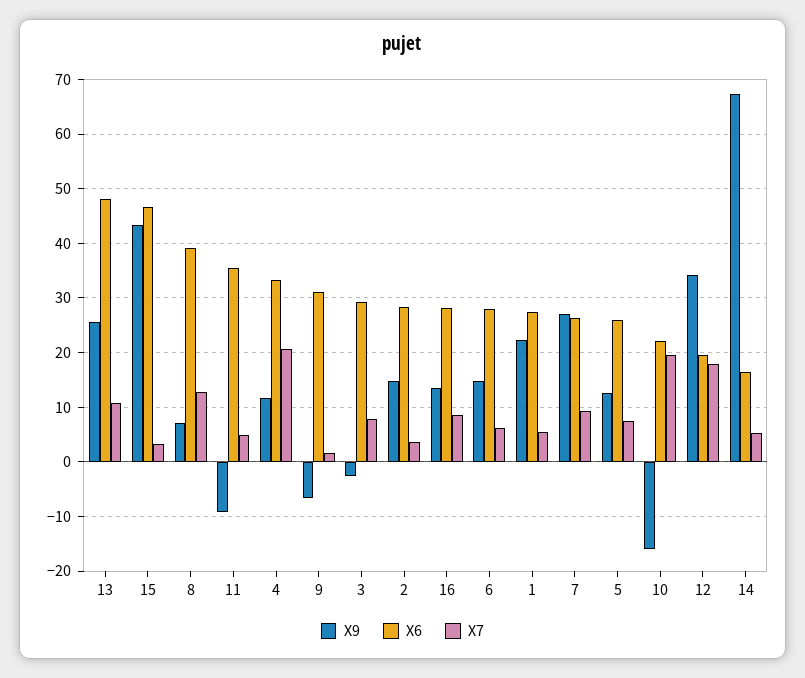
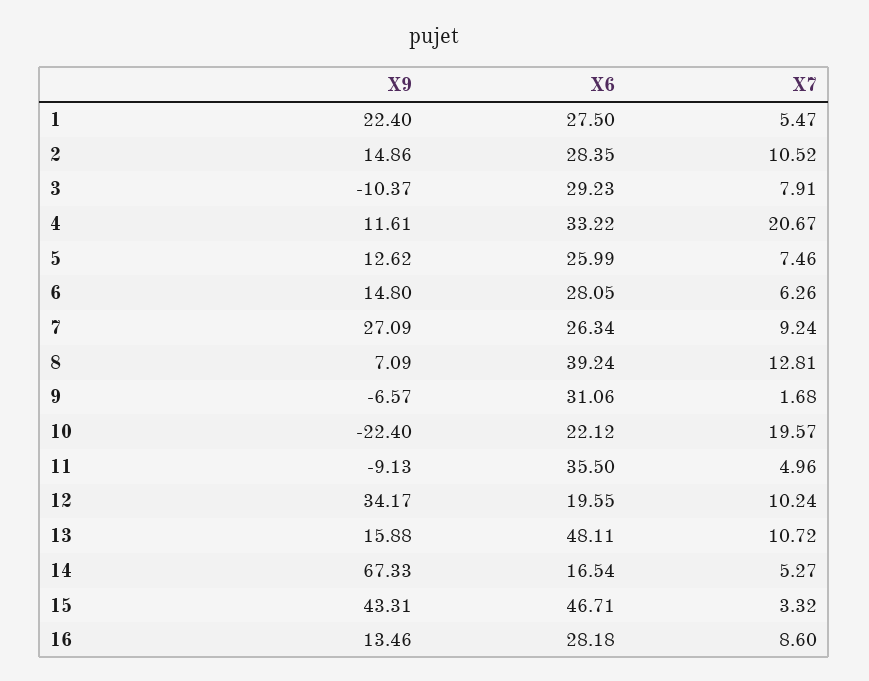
  {
    "X9": {
-     "13": 26,
+     "13": 15.88,
      "15": 43.31,
      "8": 7.09,
      "11": -9.13,
      "4": 11.61,
      "9": -6.57,
-     "3": -2,
+     "3": -10.37,
      "2": 14.86,
      "16": 13.46,
      "6": 14.8,
      "1": 22.4,
      "7": 27.09,
      "5": 12.62,
-     "10": -16,
+     "10": -22.4,
      "12": 34.17,
      "14": 67.33
    },
    "X6": {
      "13": 48.11,
      "15": 46.71,
      "8": 39.24,
      "11": 35.5,
      "4": 33.22,
      "9": 31.06,
      "3": 29.23,
      "2": 28.35,
      "16": 28.18,
      "6": 28.05,
      "1": 27.5,
      "7": 26.34,
      "5": 25.99,
      "10": 22.12,
      "12": 19.55,
      "14": 16.54
    },
    "X7": {
      "13": 10.72,
      "15": 3.32,
      "8": 12.81,
      "11": 4.96,
      "4": 20.67,
      "9": 1.68,
      "3": 7.91,
-     "2": 4,
+     "2": 10.52,
      "16": 8.6,
      "6": 6.26,
      "1": 5.47,
      "7": 9.24,
      "5": 7.46,
      "10": 19.57,
-     "12": 18,
+     "12": 10.24,
      "14": 5.27
    }
  }

